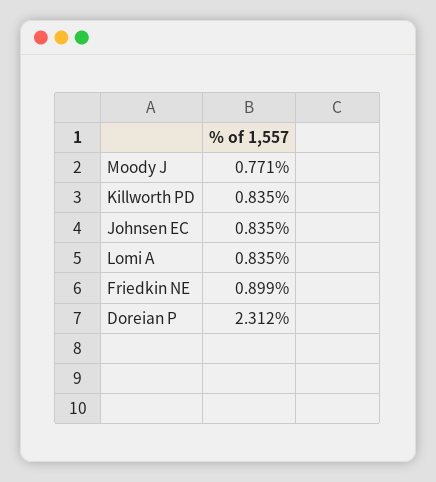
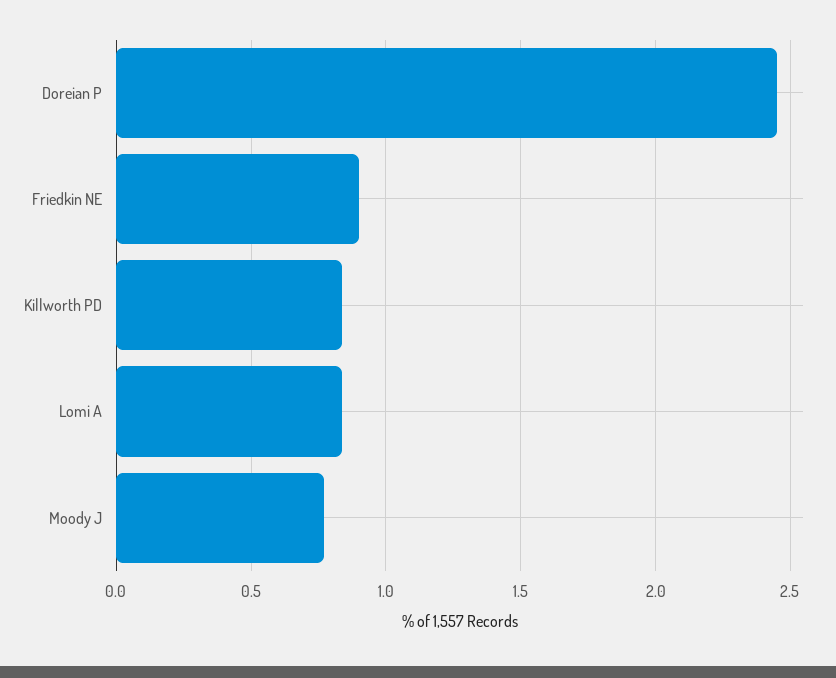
  {
    "Moody J": 0.771,
    "Killworth PD": 0.835,
-   "Johnsen EC": 0.835,
    "Lomi A": 0.835,
    "Friedkin NE": 0.899,
-   "Doreian P": 2.312
+   "Doreian P": 2.45
  }

